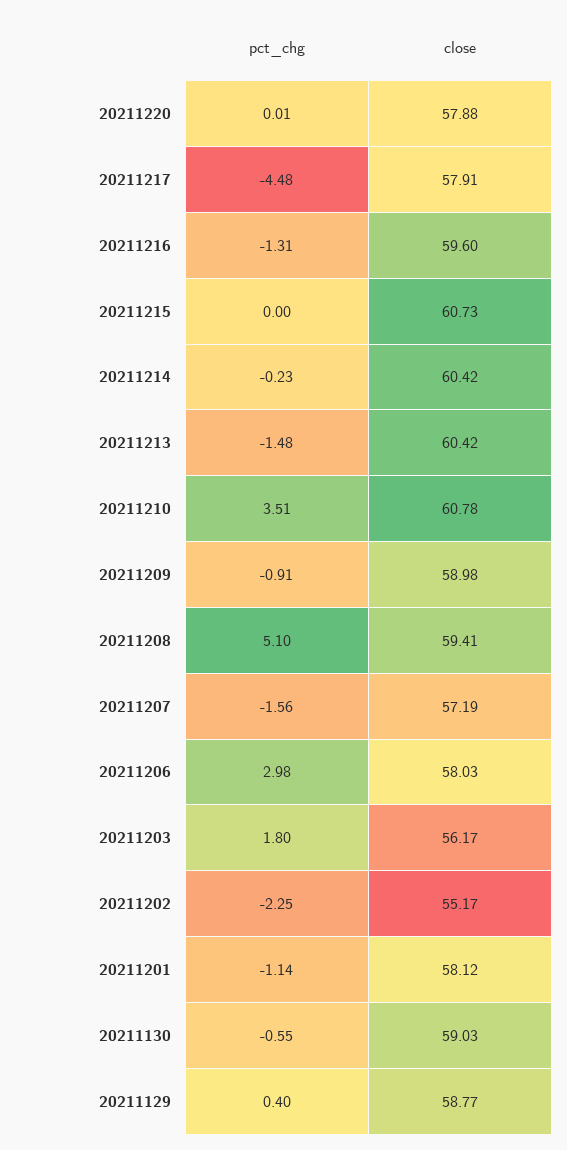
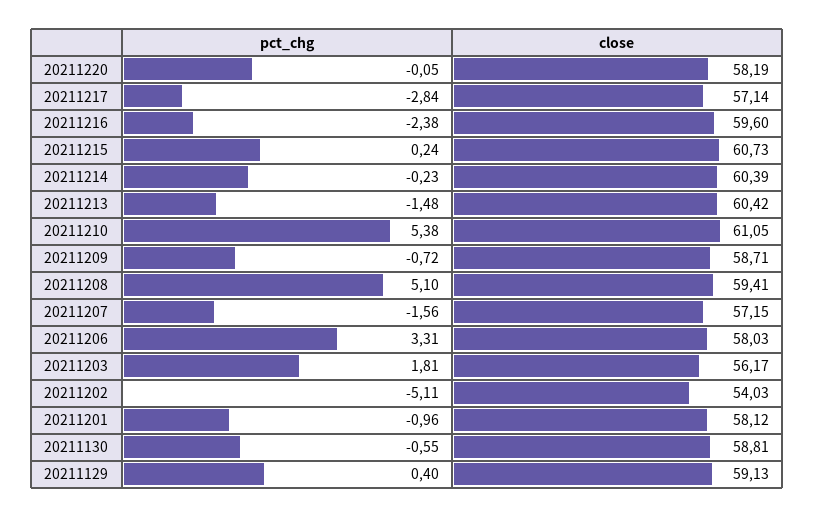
  {
    "pct_chg": {
-     "20211220": 0.01,
+     "20211220": -0.05,
-     "20211217": -4.48,
+     "20211217": -2.84,
-     "20211216": -1.31,
+     "20211216": -2.38,
-     "20211215": 0,
+     "20211215": 0.24,
      "20211214": -0.23,
      "20211213": -1.48,
-     "20211210": 3.51,
+     "20211210": 5.38,
-     "20211209": -0.91,
+     "20211209": -0.72,
      "20211208": 5.1,
      "20211207": -1.56,
-     "20211206": 2.98,
+     "20211206": 3.31,
-     "20211203": 1.8,
+     "20211203": 1.81,
-     "20211202": -2.25,
+     "20211202": -5.11,
-     "20211201": -1.14,
+     "20211201": -0.96,
      "20211130": -0.55,
      "20211129": 0.4
    },
    "close": {
-     "20211220": 57.88,
+     "20211220": 58.19,
-     "20211217": 57.91,
+     "20211217": 57.14,
      "20211216": 59.6,
      "20211215": 60.73,
-     "20211214": 60.42,
+     "20211214": 60.39,
      "20211213": 60.42,
-     "20211210": 60.78,
+     "20211210": 61.05,
-     "20211209": 58.98,
+     "20211209": 58.71,
      "20211208": 59.41,
-     "20211207": 57.19,
+     "20211207": 57.15,
      "20211206": 58.03,
      "20211203": 56.17,
-     "20211202": 55.17,
+     "20211202": 54.03,
      "20211201": 58.12,
-     "20211130": 59.03,
+     "20211130": 58.81,
-     "20211129": 58.77
+     "20211129": 59.13
    }
  }

